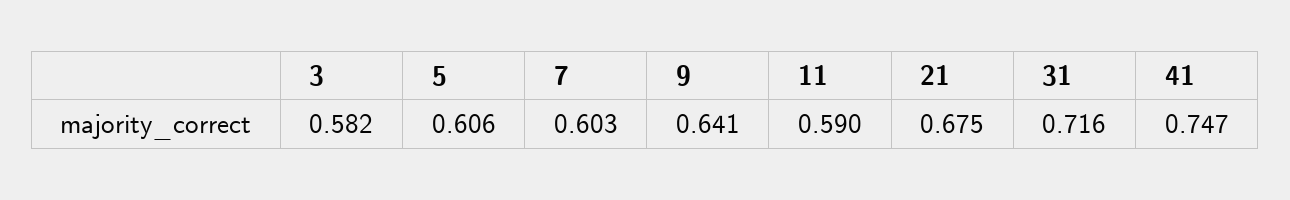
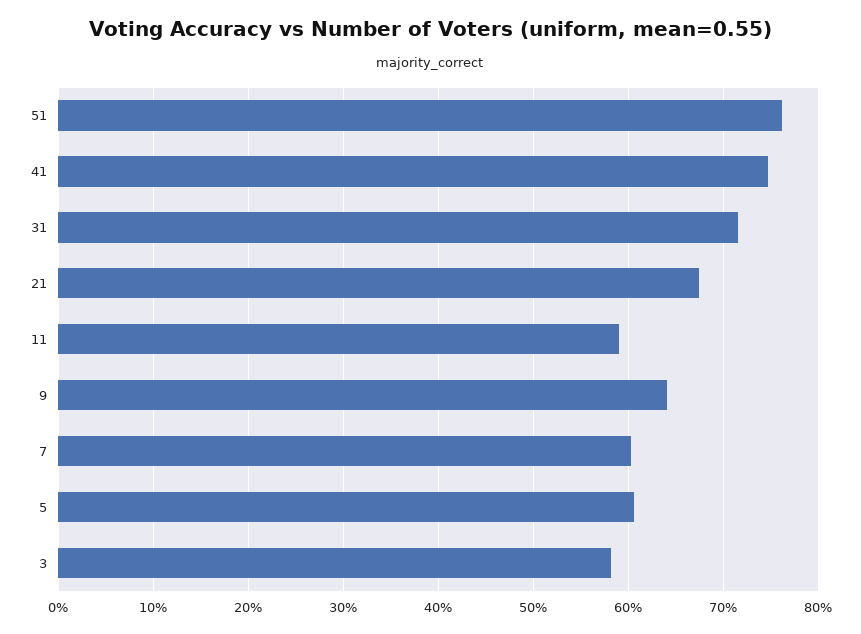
  {
    "3": 0.582,
    "5": 0.606,
    "7": 0.603,
    "9": 0.641,
    "11": 0.59,
    "21": 0.675,
    "31": 0.716,
-   "41": 0.747
+   "41": 0.747,
+   "51": 0.76
  }

